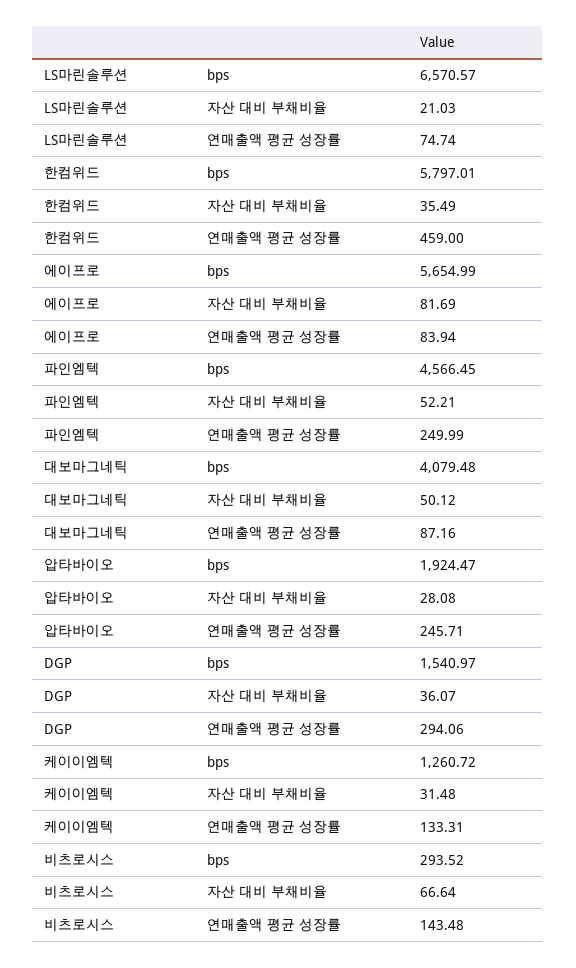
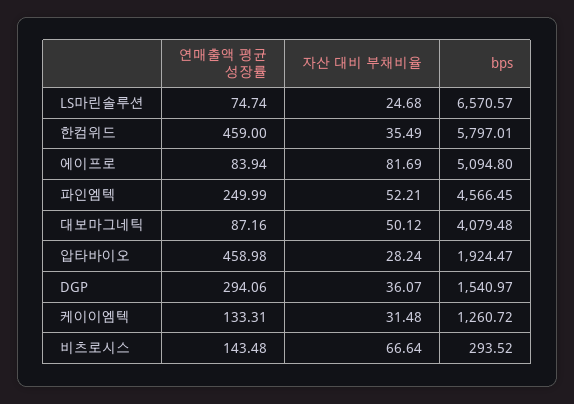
  {
    "LS마린솔루션": {
      "bps": 6570.57,
-     "자산 대비 부채비율": 21.03,
+     "자산 대비 부채비율": 24.68,
      "연매출액 평균 성장률": 74.74
    },
    "한컴위드": {
      "bps": 5797.01,
      "자산 대비 부채비율": 35.49,
      "연매출액 평균 성장률": 459
    },
    "에이프로": {
-     "bps": 5654.99,
+     "bps": 5094.8,
      "자산 대비 부채비율": 81.69,
      "연매출액 평균 성장률": 83.94
    },
    "파인엠텍": {
      "bps": 4566.45,
      "자산 대비 부채비율": 52.21,
      "연매출액 평균 성장률": 249.99
    },
    "대보마그네틱": {
      "bps": 4079.48,
      "자산 대비 부채비율": 50.12,
      "연매출액 평균 성장률": 87.16
    },
    "압타바이오": {
      "bps": 1924.47,
-     "자산 대비 부채비율": 28.08,
+     "자산 대비 부채비율": 28.24,
-     "연매출액 평균 성장률": 245.71
+     "연매출액 평균 성장률": 458.98
    },
    "DGP": {
      "bps": 1540.97,
      "자산 대비 부채비율": 36.07,
      "연매출액 평균 성장률": 294.06
    },
    "케이이엠텍": {
      "bps": 1260.72,
      "자산 대비 부채비율": 31.48,
      "연매출액 평균 성장률": 133.31
    },
    "비츠로시스": {
      "bps": 293.52,
      "자산 대비 부채비율": 66.64,
      "연매출액 평균 성장률": 143.48
    }
  }

